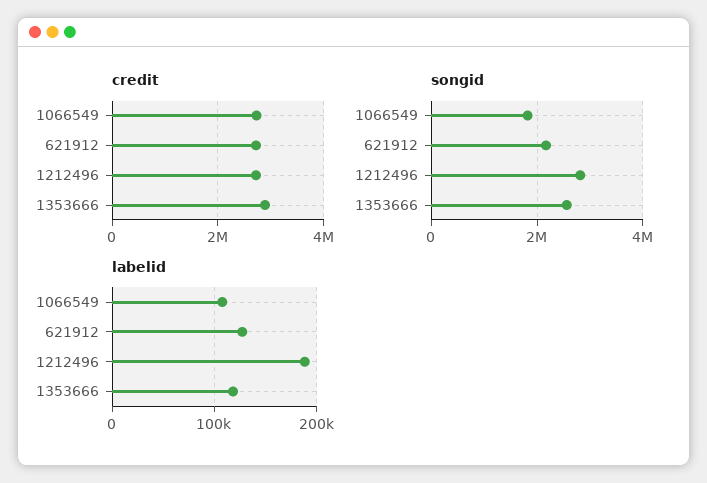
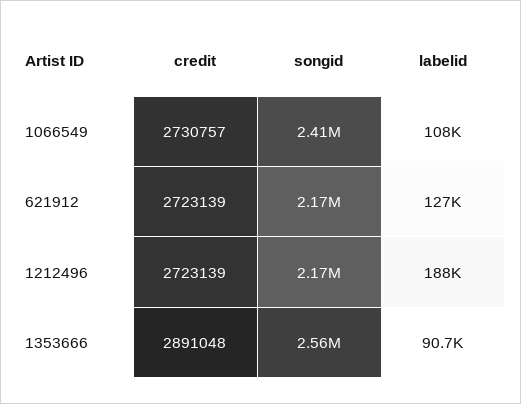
  {
    "credit": {
      "1066549": 2730757,
      "621912": 2723139,
      "1212496": 2723139,
      "1353666": 2891048
    },
    "songid": {
-     "1066549": 1800000,
+     "1066549": 2410000,
      "621912": 2170000,
-     "1212496": 2800000,
+     "1212496": 2170000,
      "1353666": 2560000
    },
    "labelid": {
      "1066549": 108000,
      "621912": 127000,
      "1212496": 188000,
-     "1353666": 120000
+     "1353666": 90700
    }
  }

